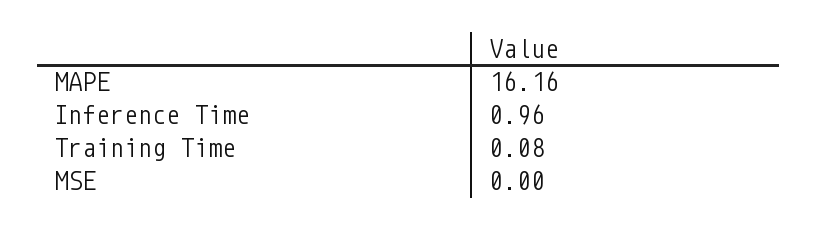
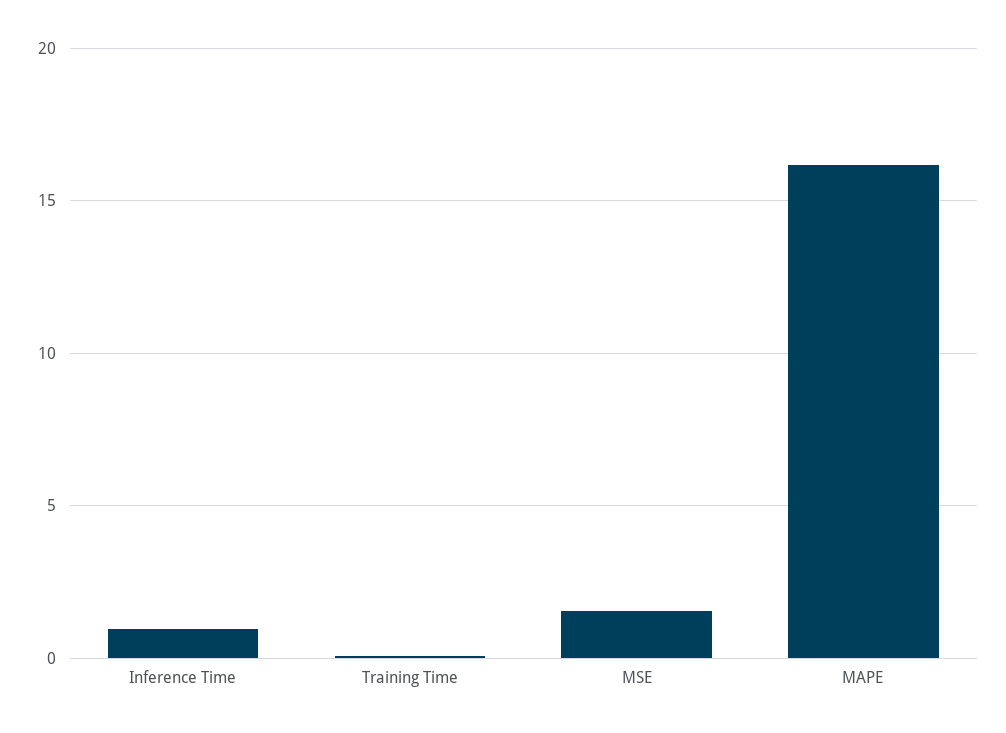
  {
    "MAPE": 16.16,
    "Inference Time": 0.96,
    "Training Time": 0.08,
-   "MSE": 0
+   "MSE": 1.5
  }

